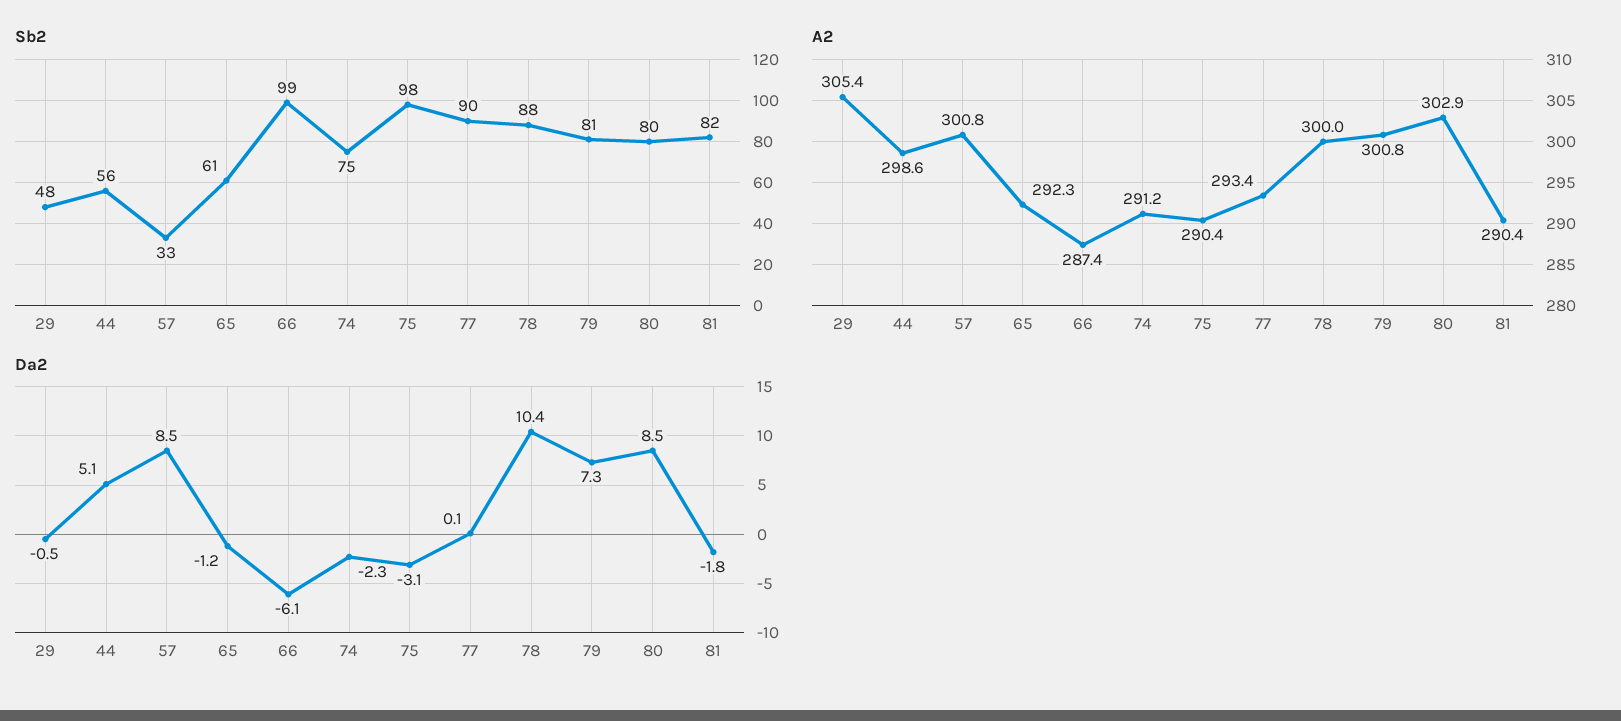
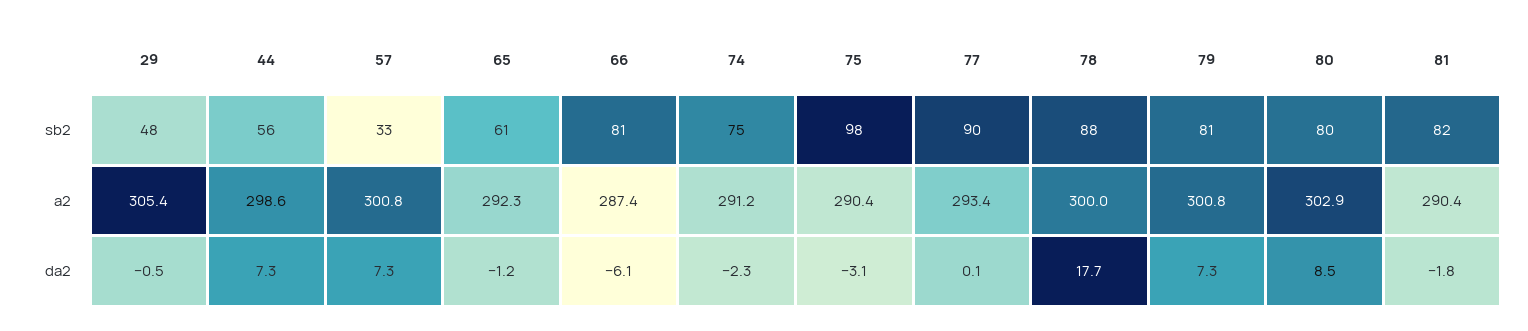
  {
    "Sb2": {
      "29": 48,
      "44": 56,
      "57": 33,
      "65": 61,
-     "66": 99,
+     "66": 81,
      "74": 75,
      "75": 98,
      "77": 90,
      "78": 88,
      "79": 81,
      "80": 80,
      "81": 82
    },
    "A2": {
      "29": 305.4,
      "44": 298.6,
      "57": 300.8,
      "65": 292.3,
      "66": 287.4,
      "74": 291.2,
      "75": 290.4,
      "77": 293.4,
      "78": 300,
      "79": 300.8,
      "80": 302.9,
      "81": 290.4
    },
    "Da2": {
      "29": -0.5,
-     "44": 5.1,
+     "44": 7.3,
-     "57": 8.5,
+     "57": 7.3,
      "65": -1.2,
      "66": -6.1,
      "74": -2.3,
      "75": -3.1,
      "77": 0.1,
-     "78": 10.4,
+     "78": 17.7,
      "79": 7.3,
      "80": 8.5,
      "81": -1.8
    }
  }

